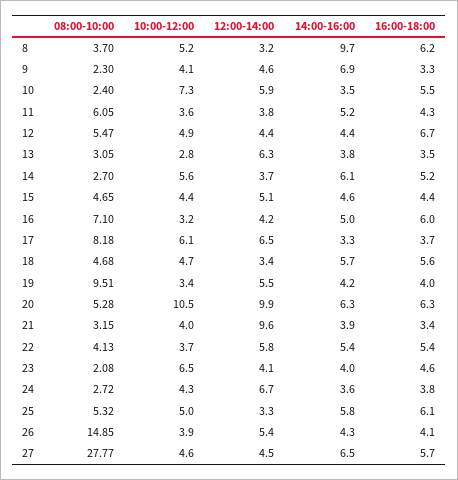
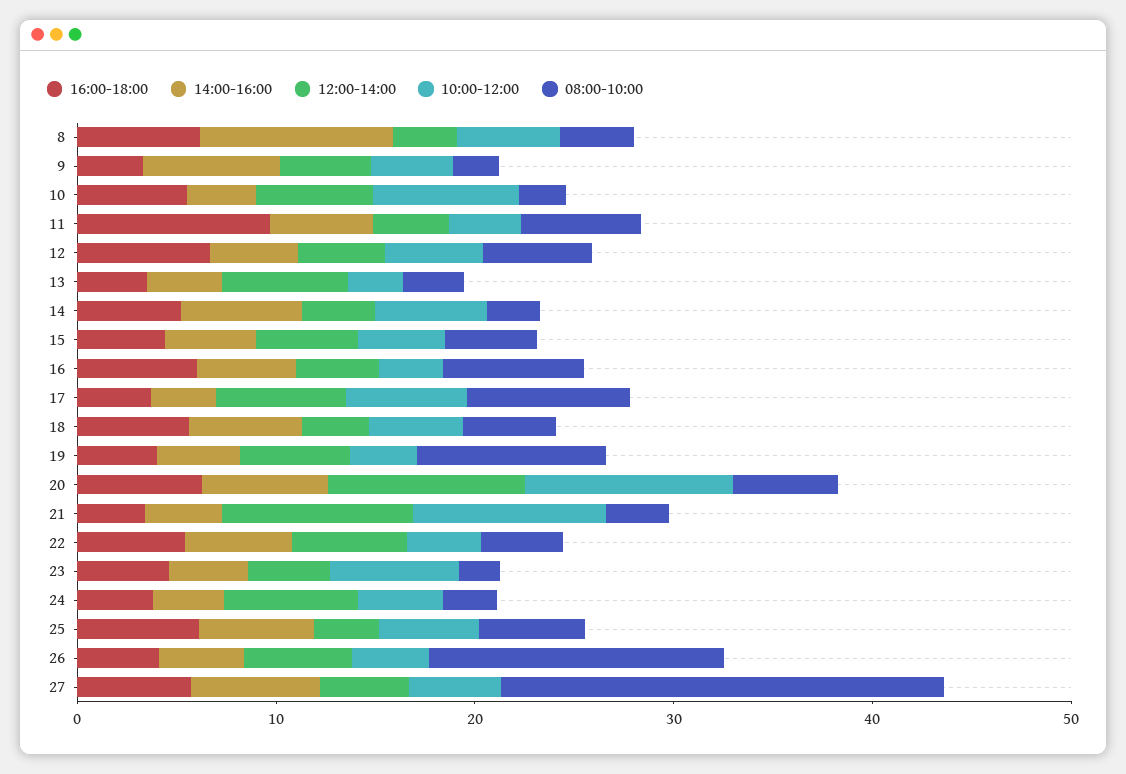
  {
    "08:00-10:00": {
      "8": 3.7,
      "9": 2.3,
      "10": 2.4,
      "11": 6.05,
      "12": 5.47,
      "13": 3.05,
      "14": 2.7,
      "15": 4.65,
      "16": 7.1,
      "17": 8.18,
      "18": 4.68,
      "19": 9.51,
      "20": 5.28,
      "21": 3.15,
      "22": 4.13,
      "23": 2.08,
      "24": 2.72,
      "25": 5.32,
      "26": 14.85,
-     "27": 27.77
+     "27": 22
    },
    "10:00-12:00": {
      "8": 5.2,
      "9": 4.1,
      "10": 7.3,
      "11": 3.6,
      "12": 4.9,
      "13": 2.8,
      "14": 5.6,
      "15": 4.4,
      "16": 3.2,
      "17": 6.1,
      "18": 4.7,
      "19": 3.4,
      "20": 10.5,
-     "21": 4,
+     "21": 10,
      "22": 3.7,
      "23": 6.5,
      "24": 4.3,
      "25": 5,
      "26": 3.9,
      "27": 4.6
    },
    "12:00-14:00": {
      "8": 3.2,
      "9": 4.6,
      "10": 5.9,
      "11": 3.8,
      "12": 4.4,
      "13": 6.3,
      "14": 3.7,
      "15": 5.1,
      "16": 4.2,
      "17": 6.5,
      "18": 3.4,
      "19": 5.5,
      "20": 9.9,
      "21": 9.6,
      "22": 5.8,
      "23": 4.1,
      "24": 6.7,
      "25": 3.3,
      "26": 5.4,
      "27": 4.5
    },
    "14:00-16:00": {
      "8": 9.7,
      "9": 6.9,
      "10": 3.5,
      "11": 5.2,
      "12": 4.4,
      "13": 3.8,
      "14": 6.1,
      "15": 4.6,
      "16": 5,
      "17": 3.3,
      "18": 5.7,
      "19": 4.2,
      "20": 6.3,
      "21": 3.9,
      "22": 5.4,
      "23": 4,
      "24": 3.6,
      "25": 5.8,
      "26": 4.3,
      "27": 6.5
    },
    "16:00-18:00": {
      "8": 6.2,
      "9": 3.3,
      "10": 5.5,
-     "11": 4.3,
+     "11": 10,
      "12": 6.7,
      "13": 3.5,
      "14": 5.2,
      "15": 4.4,
      "16": 6,
      "17": 3.7,
      "18": 5.6,
      "19": 4,
      "20": 6.3,
      "21": 3.4,
      "22": 5.4,
      "23": 4.6,
      "24": 3.8,
      "25": 6.1,
      "26": 4.1,
      "27": 5.7
    }
  }

